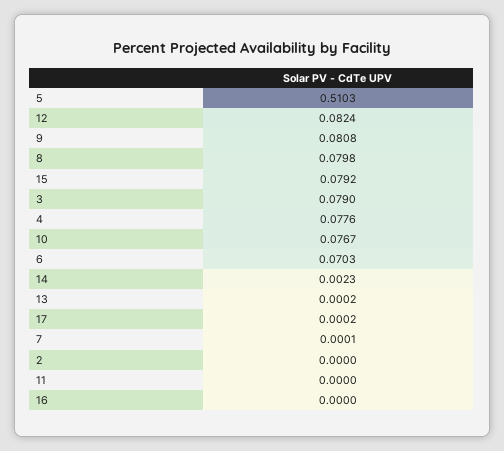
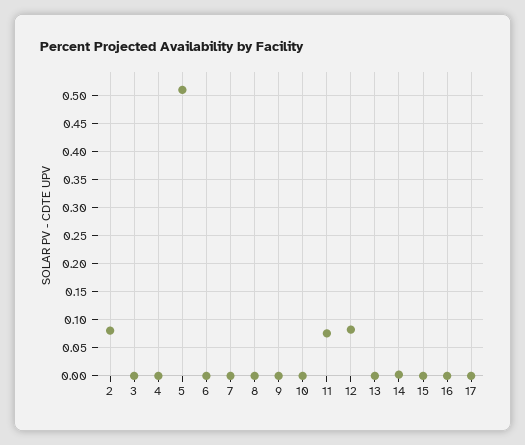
  {
    "5": 0.5103,
    "12": 0.0824,
-   "9": 0.0808,
+   "9": 0,
-   "8": 0.0798,
+   "8": 0,
-   "15": 0.0792,
+   "15": 0,
-   "3": 0.079,
+   "3": 0,
-   "4": 0.0776,
+   "4": 0,
-   "10": 0.0767,
+   "10": 0,
-   "6": 0.0703,
+   "6": 0,
    "14": 0.0023,
    "13": 0.0002,
    "17": 0.0002,
    "7": 0.0001,
-   "2": 0,
+   "2": 0.075,
-   "11": 0,
+   "11": 0.075,
    "16": 0
  }

